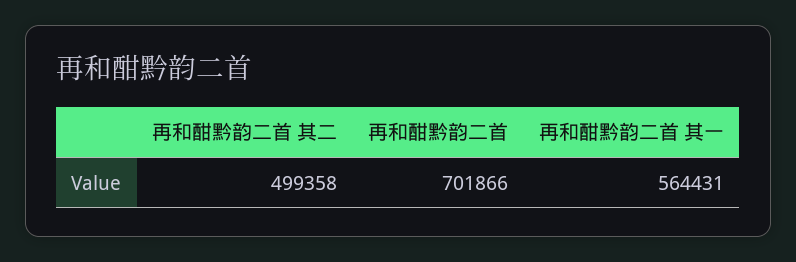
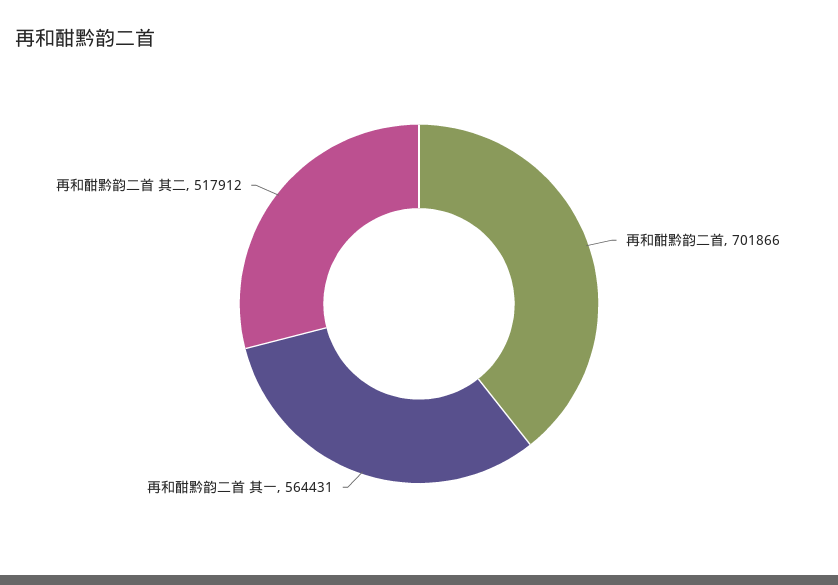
  {
-   "再和酣黔韵二首 其二": 499358,
+   "再和酣黔韵二首 其二": 517912,
    "再和酣黔韵二首": 701866,
    "再和酣黔韵二首 其一": 564431
  }

